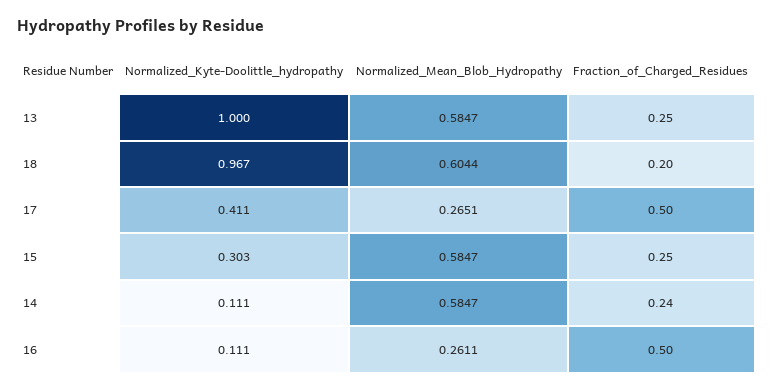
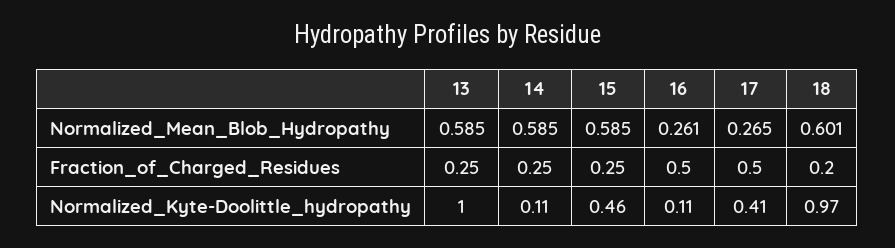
  {
    "Normalized_Kyte-Doolittle_hydropathy": {
      "13": 1,
      "18": 0.967,
      "17": 0.411,
-     "15": 0.303,
+     "15": 0.46,
      "14": 0.111,
      "16": 0.111
    },
    "Normalized_Mean_Blob_Hydropathy": {
      "13": 0.5847,
-     "18": 0.6044,
+     "18": 0.601,
      "17": 0.2651,
      "15": 0.5847,
      "14": 0.5847,
      "16": 0.2611
    },
    "Fraction_of_Charged_Residues": {
      "13": 0.25,
      "18": 0.2,
      "17": 0.5,
      "15": 0.25,
-     "14": 0.24,
+     "14": 0.25,
      "16": 0.5
    }
  }

